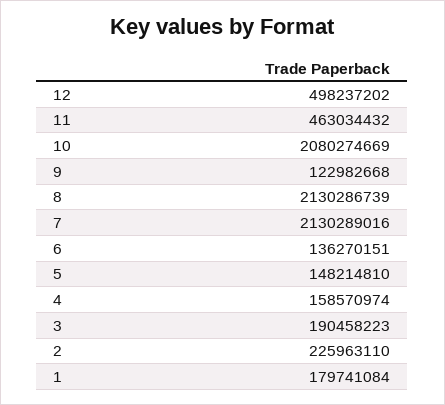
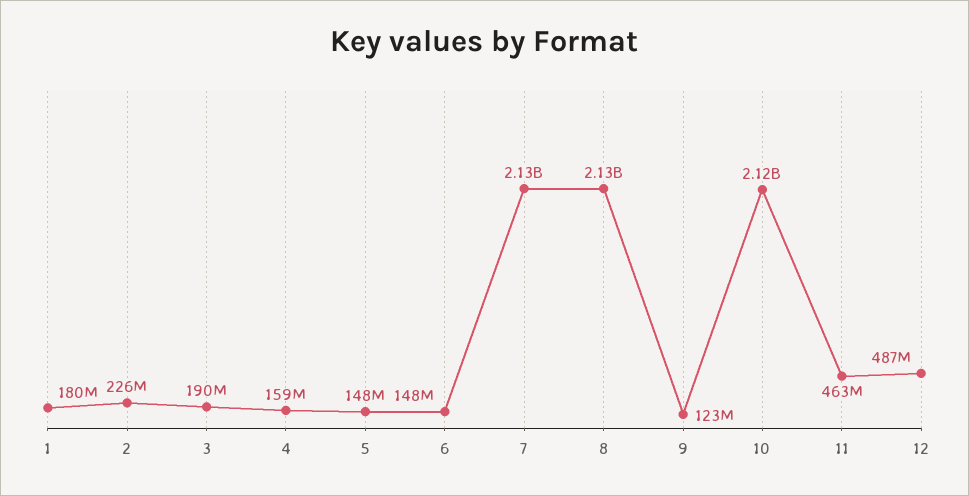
  {
-   "12": 498237202,
+   "12": 487000000,
    "11": 463034432,
-   "10": 2080274669,
+   "10": 2120000000,
    "9": 122982668,
    "8": 2130286739,
    "7": 2130289016,
-   "6": 136270151,
+   "6": 148000000,
    "5": 148214810,
    "4": 158570974,
    "3": 190458223,
    "2": 225963110,
    "1": 179741084
  }

